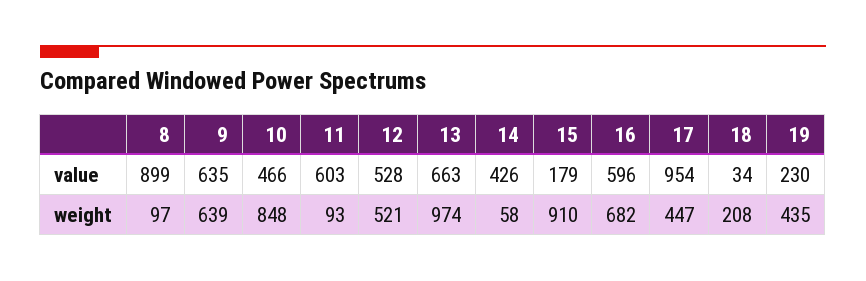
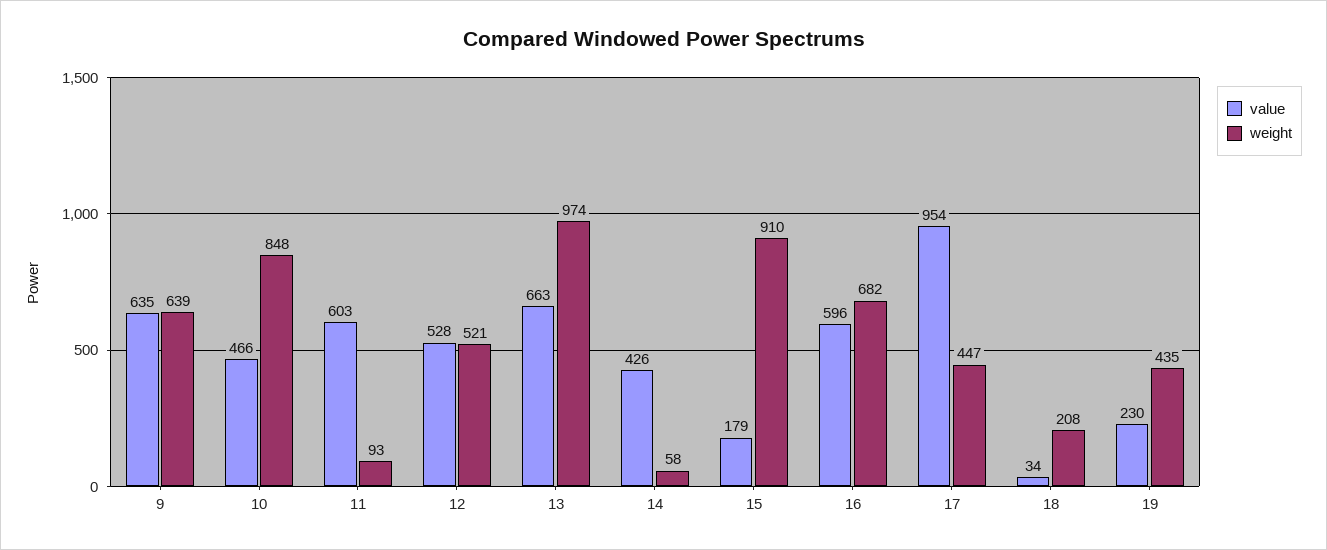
  {
    "value": {
-     "8": 899,
      "9": 635,
      "10": 466,
      "11": 603,
      "12": 528,
      "13": 663,
      "14": 426,
      "15": 179,
      "16": 596,
      "17": 954,
      "18": 34,
      "19": 230
    },
    "weight": {
-     "8": 97,
      "9": 639,
      "10": 848,
      "11": 93,
      "12": 521,
      "13": 974,
      "14": 58,
      "15": 910,
      "16": 682,
      "17": 447,
      "18": 208,
      "19": 435
    }
  }

